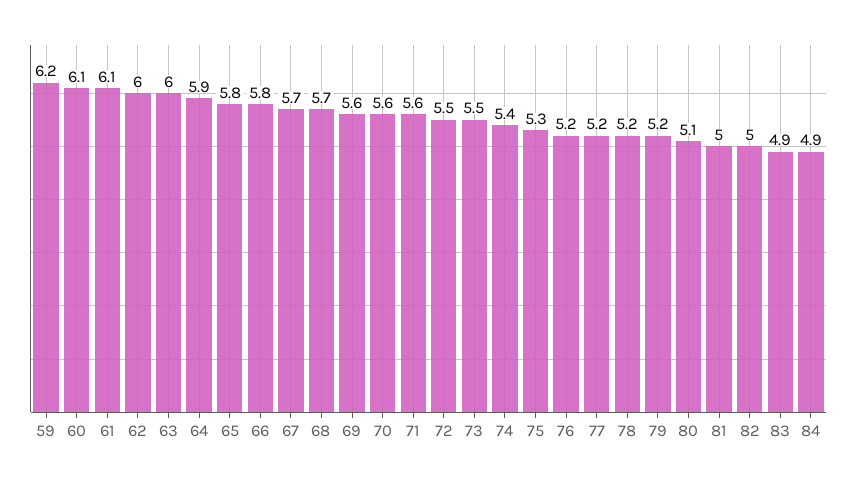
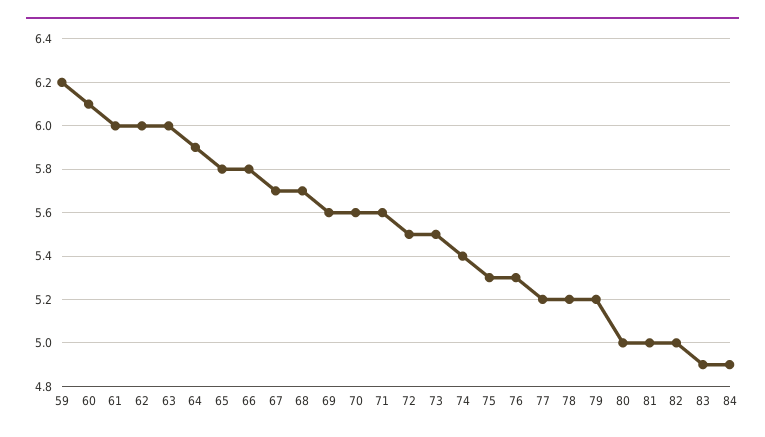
  {
    "59": 6.2,
    "60": 6.1,
-   "61": 6.1,
+   "61": 6,
    "62": 6,
    "63": 6,
    "64": 5.9,
    "65": 5.8,
    "66": 5.8,
    "67": 5.7,
    "68": 5.7,
    "69": 5.6,
    "70": 5.6,
    "71": 5.6,
    "72": 5.5,
    "73": 5.5,
    "74": 5.4,
    "75": 5.3,
-   "76": 5.2,
+   "76": 5.3,
    "77": 5.2,
    "78": 5.2,
    "79": 5.2,
-   "80": 5.1,
+   "80": 5,
    "81": 5,
    "82": 5,
    "83": 4.9,
    "84": 4.9
  }

